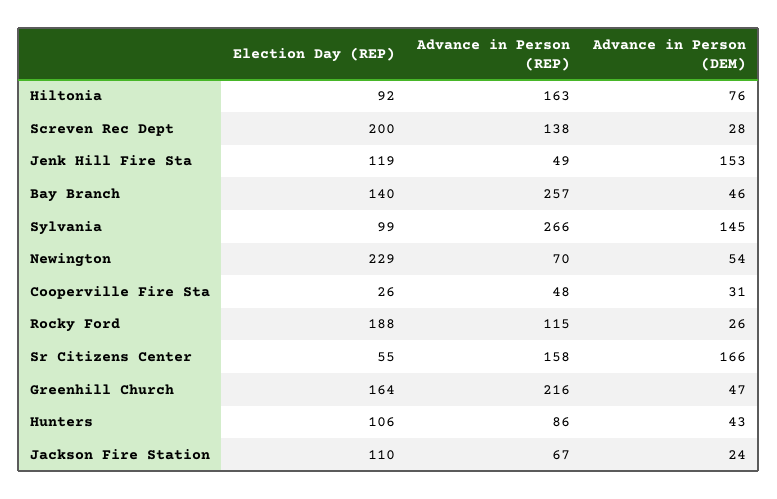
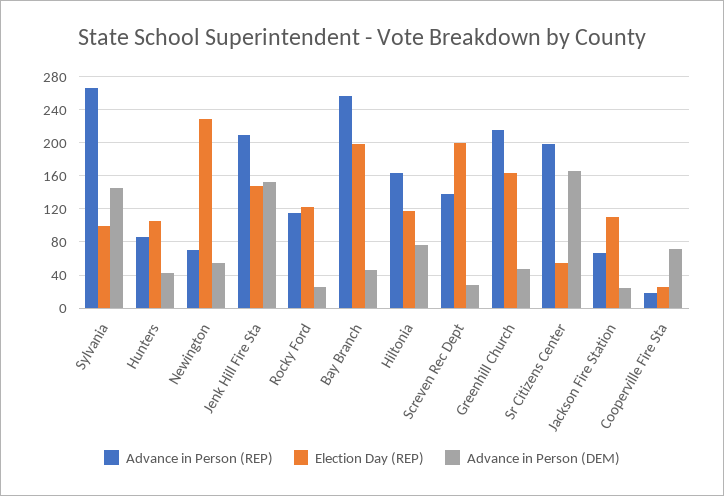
  {
    "Election Day (REP)": {
-     "Hiltonia": 92,
+     "Hiltonia": 120,
      "Screven Rec Dept": 200,
-     "Jenk Hill Fire Sta": 119,
+     "Jenk Hill Fire Sta": 150,
-     "Bay Branch": 140,
+     "Bay Branch": 200,
      "Sylvania": 99,
      "Newington": 229,
      "Cooperville Fire Sta": 26,
-     "Rocky Ford": 188,
+     "Rocky Ford": 120,
      "Sr Citizens Center": 55,
      "Greenhill Church": 164,
      "Hunters": 106,
      "Jackson Fire Station": 110
    },
    "Advance in Person (REP)": {
      "Hiltonia": 163,
      "Screven Rec Dept": 138,
-     "Jenk Hill Fire Sta": 49,
+     "Jenk Hill Fire Sta": 210,
      "Bay Branch": 257,
      "Sylvania": 266,
      "Newington": 70,
-     "Cooperville Fire Sta": 48,
+     "Cooperville Fire Sta": 20,
      "Rocky Ford": 115,
-     "Sr Citizens Center": 158,
+     "Sr Citizens Center": 200,
      "Greenhill Church": 216,
      "Hunters": 86,
      "Jackson Fire Station": 67
    },
    "Advance in Person (DEM)": {
      "Hiltonia": 76,
      "Screven Rec Dept": 28,
      "Jenk Hill Fire Sta": 153,
      "Bay Branch": 46,
      "Sylvania": 145,
      "Newington": 54,
-     "Cooperville Fire Sta": 31,
+     "Cooperville Fire Sta": 70,
      "Rocky Ford": 26,
      "Sr Citizens Center": 166,
      "Greenhill Church": 47,
      "Hunters": 43,
      "Jackson Fire Station": 24
    }
  }

